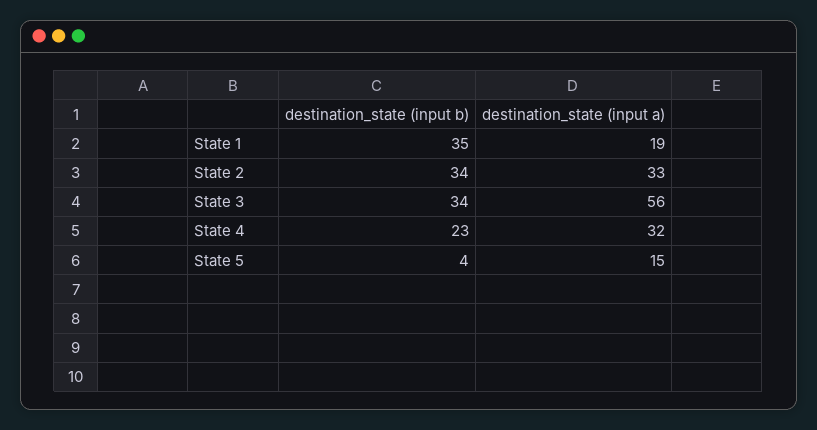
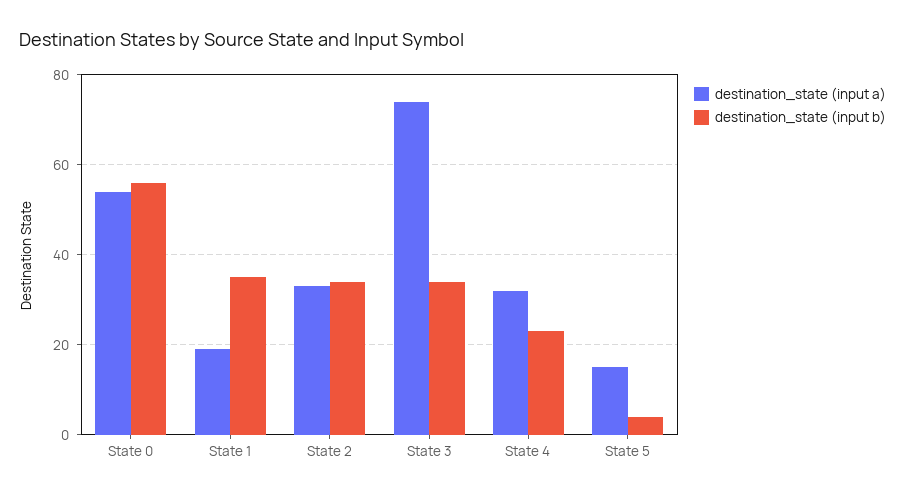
  {
    "destination_state (input b)": {
      "State 1": 35,
      "State 2": 34,
      "State 3": 34,
      "State 4": 23,
-     "State 5": 4
+     "State 5": 4,
+     "State 0": 55
    },
    "destination_state (input a)": {
      "State 1": 19,
      "State 2": 33,
-     "State 3": 56,
+     "State 3": 75,
      "State 4": 32,
-     "State 5": 15
+     "State 5": 15,
+     "State 0": 55
    }
  }

